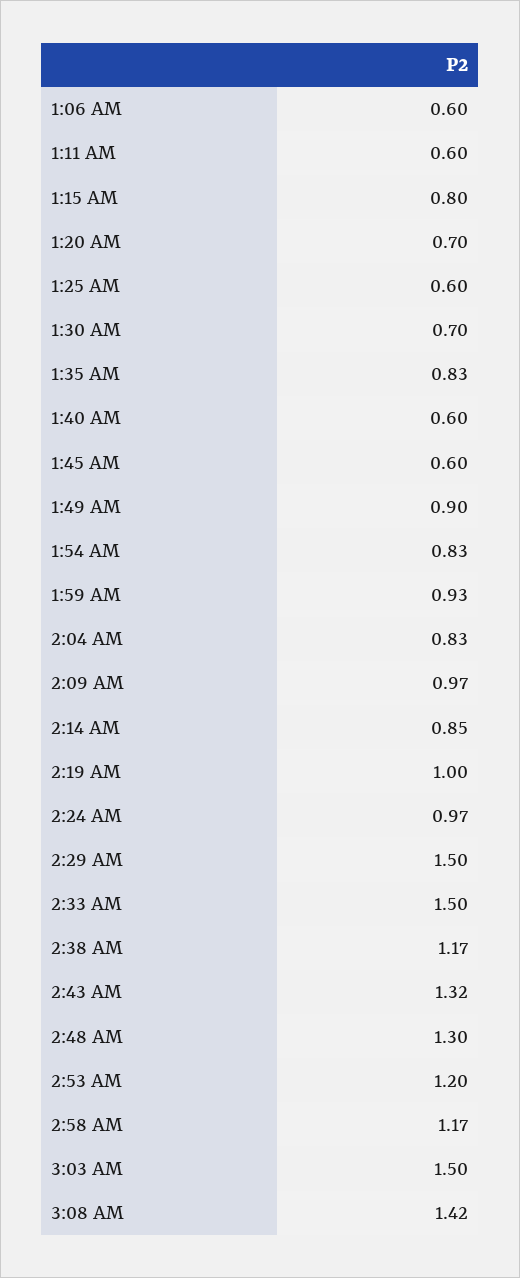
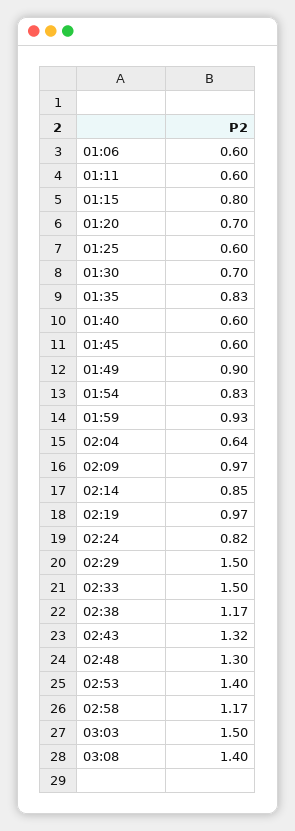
  {
    "1:06 AM": 0.6,
    "1:11 AM": 0.6,
    "1:15 AM": 0.8,
    "1:20 AM": 0.7,
    "1:25 AM": 0.6,
    "1:30 AM": 0.7,
    "1:35 AM": 0.83,
    "1:40 AM": 0.6,
    "1:45 AM": 0.6,
    "1:49 AM": 0.9,
    "1:54 AM": 0.83,
    "1:59 AM": 0.93,
-   "2:04 AM": 0.83,
+   "2:04 AM": 0.64,
    "2:09 AM": 0.97,
    "2:14 AM": 0.85,
-   "2:19 AM": 1,
+   "2:19 AM": 0.97,
-   "2:24 AM": 0.97,
+   "2:24 AM": 0.82,
    "2:29 AM": 1.5,
    "2:33 AM": 1.5,
    "2:38 AM": 1.17,
    "2:43 AM": 1.32,
    "2:48 AM": 1.3,
-   "2:53 AM": 1.2,
+   "2:53 AM": 1.4,
    "2:58 AM": 1.17,
    "3:03 AM": 1.5,
-   "3:08 AM": 1.42
+   "3:08 AM": 1.4
  }

